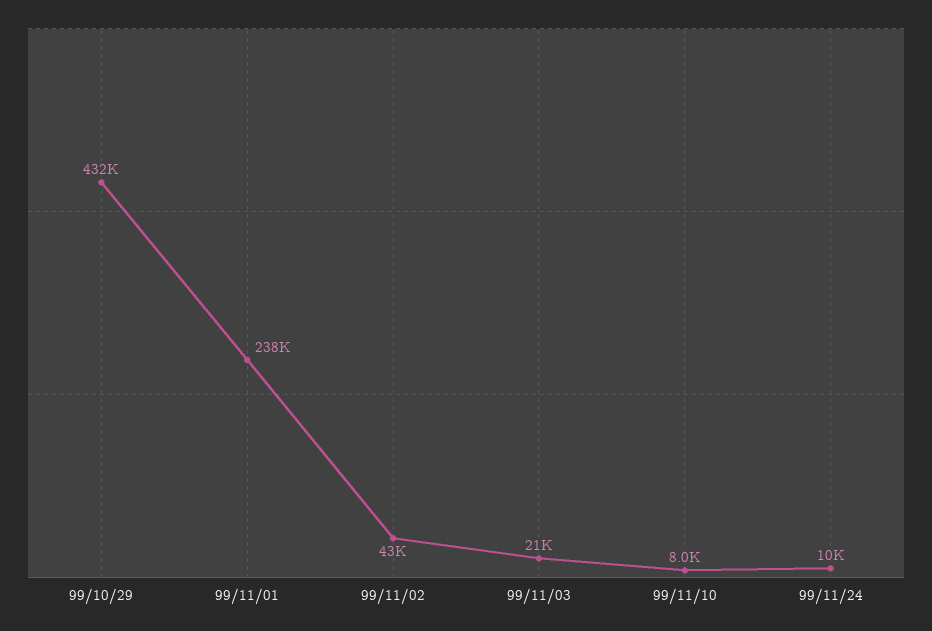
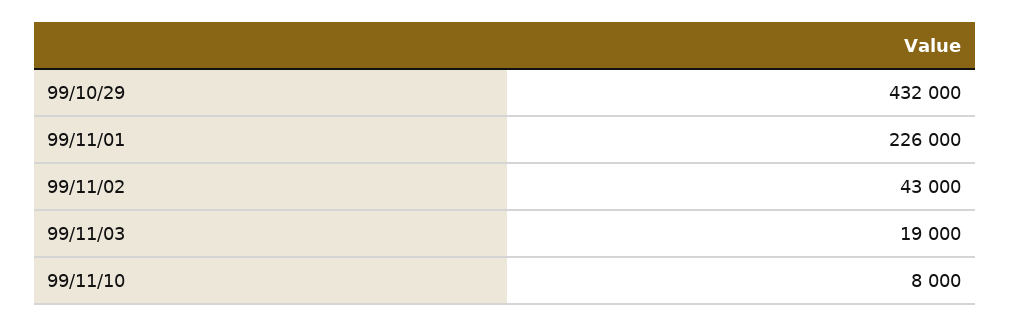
  {
    "99/10/29": 432000,
-   "99/11/01": 238000,
+   "99/11/01": 226000,
    "99/11/02": 43000,
-   "99/11/03": 21000,
+   "99/11/03": 19000,
-   "99/11/10": 8000,
+   "99/11/10": 8000
-   "99/11/24": 10000
  }

